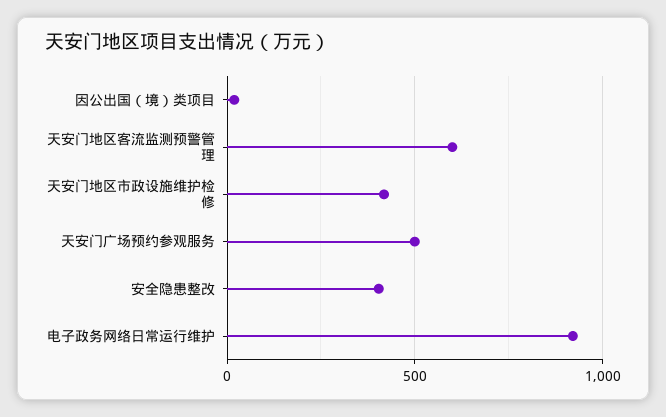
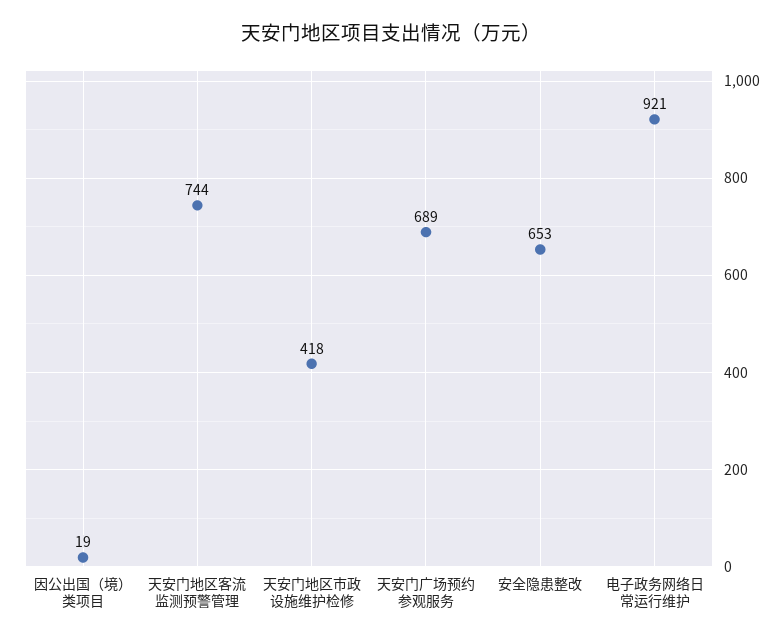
  {
    "因公出国（境）类项目": 19,
-   "天安门地区客流监测预警管理": 600,
+   "天安门地区客流监测预警管理": 744,
    "天安门地区市政设施维护检修": 418,
-   "天安门广场预约参观服务": 500,
+   "天安门广场预约参观服务": 689,
-   "安全隐患整改": 400,
+   "安全隐患整改": 653,
    "电子政务网络日常运行维护": 921
  }

